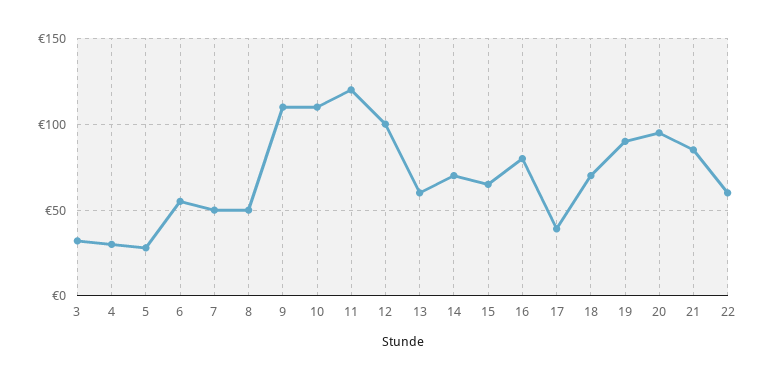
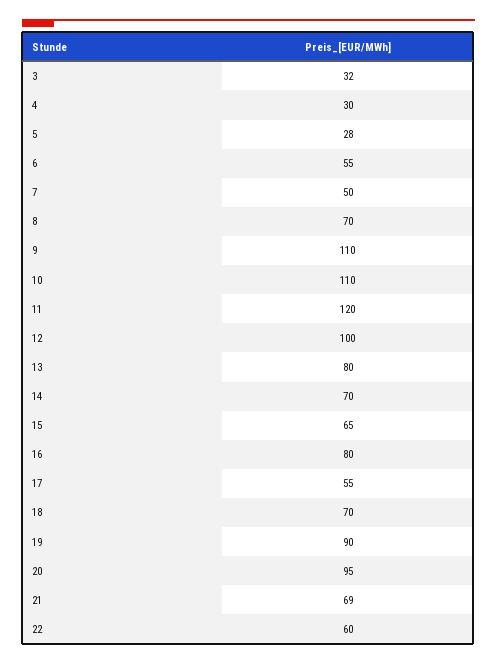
  {
    "3": 32,
    "4": 30,
    "5": 28,
    "6": 55,
    "7": 50,
-   "8": 50,
+   "8": 70,
    "9": 110,
    "10": 110,
    "11": 120,
    "12": 100,
-   "13": 60,
+   "13": 80,
    "14": 70,
    "15": 65,
    "16": 80,
-   "17": 40,
+   "17": 55,
    "18": 70,
    "19": 90,
    "20": 95,
-   "21": 85,
+   "21": 69,
    "22": 60
  }

